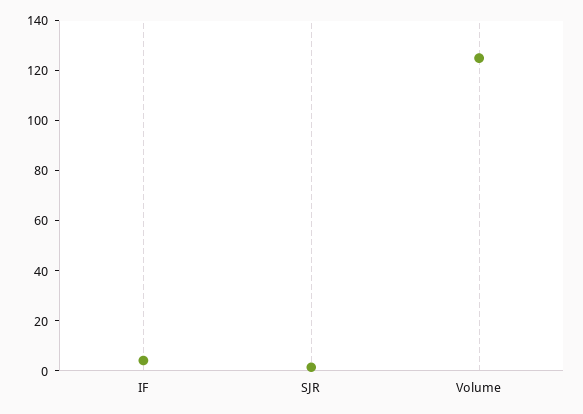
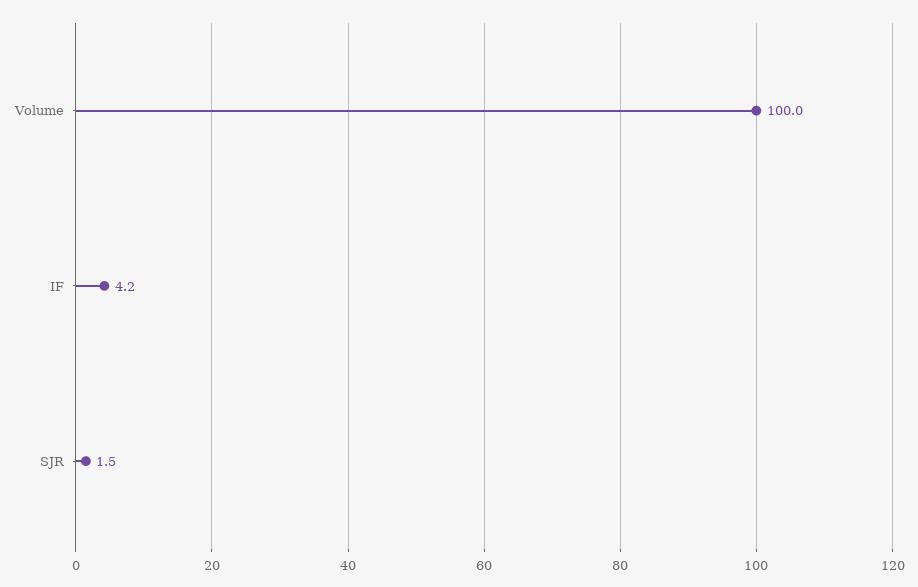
  {
    "IF": 4.2,
    "SJR": 1.5,
-   "Volume": 125
+   "Volume": 100
  }

